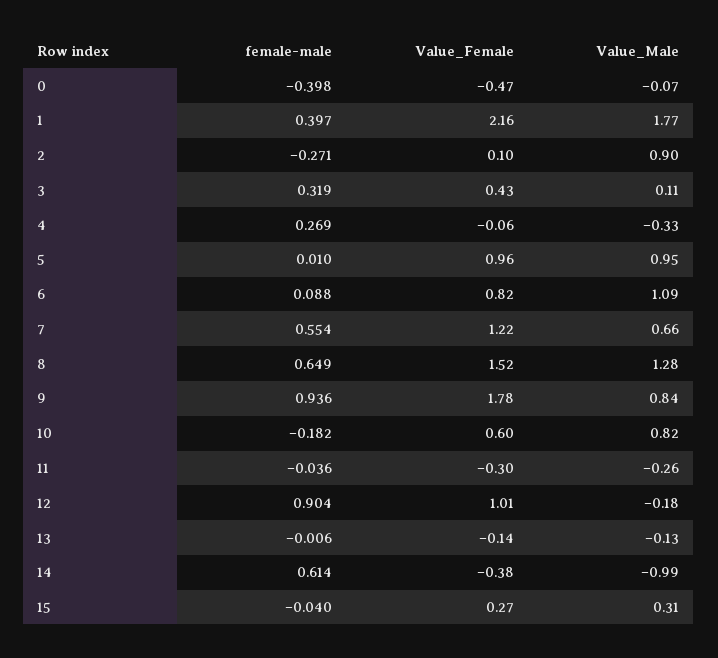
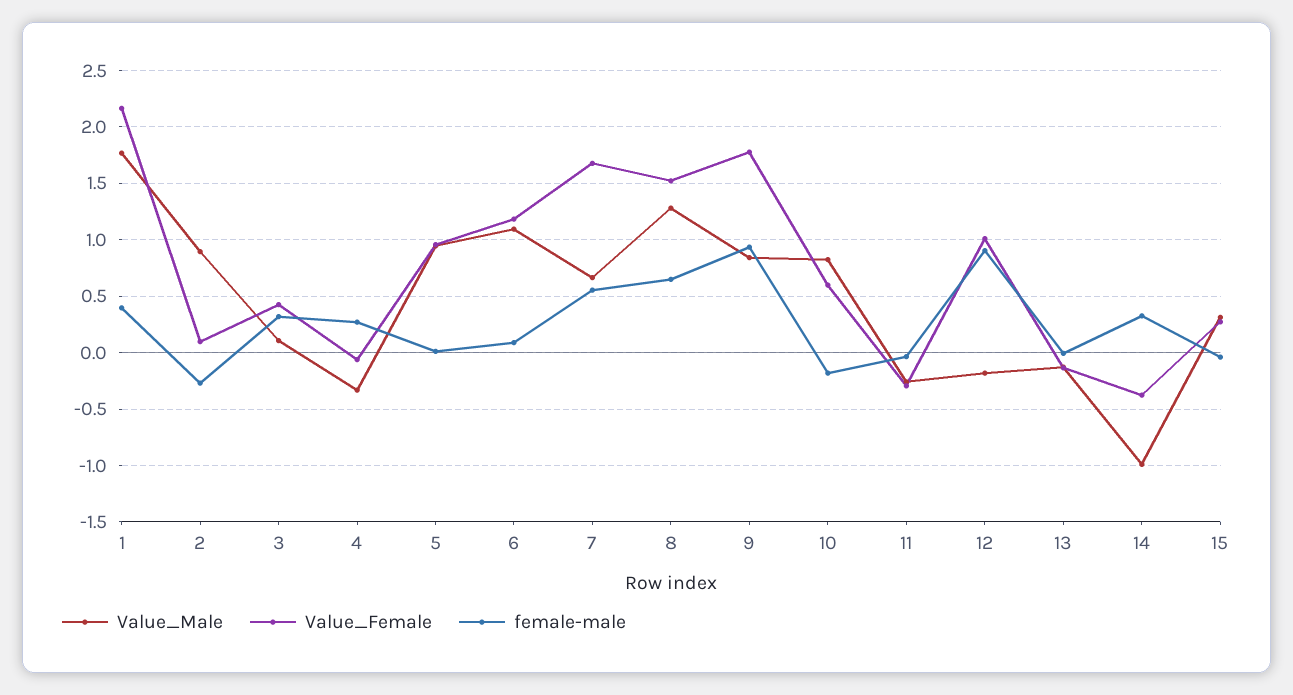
  {
    "female-male": {
-     "0": -0.398,
      "1": 0.397,
      "2": -0.271,
      "3": 0.319,
      "4": 0.269,
      "5": 0.01,
      "6": 0.088,
      "7": 0.554,
      "8": 0.649,
      "9": 0.936,
      "10": -0.182,
      "11": -0.036,
      "12": 0.904,
      "13": -0.006,
-     "14": 0.614,
+     "14": 0.3,
      "15": -0.04
    },
    "Value_Female": {
-     "0": -0.47,
      "1": 2.16,
      "2": 0.1,
      "3": 0.43,
      "4": -0.06,
      "5": 0.96,
-     "6": 0.82,
+     "6": 1.2,
-     "7": 1.22,
+     "7": 1.7,
      "8": 1.52,
      "9": 1.78,
      "10": 0.6,
      "11": -0.3,
      "12": 1.01,
      "13": -0.14,
      "14": -0.38,
      "15": 0.27
    },
    "Value_Male": {
-     "0": -0.07,
      "1": 1.77,
      "2": 0.9,
      "3": 0.11,
      "4": -0.33,
      "5": 0.95,
      "6": 1.09,
      "7": 0.66,
      "8": 1.28,
      "9": 0.84,
      "10": 0.82,
      "11": -0.26,
      "12": -0.18,
      "13": -0.13,
      "14": -0.99,
      "15": 0.31
    }
  }

